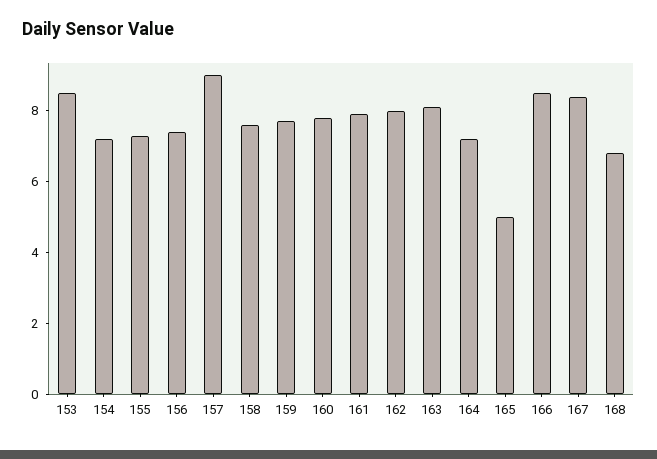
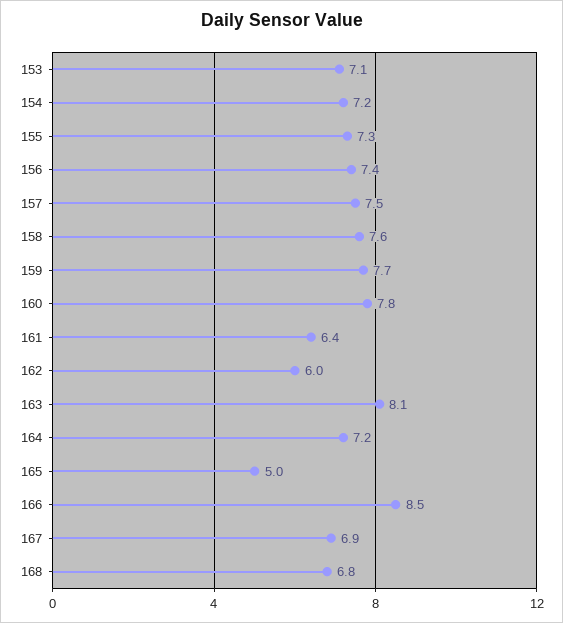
  {
-   "153": 8.5,
+   "153": 7.1,
    "154": 7.2,
    "155": 7.3,
    "156": 7.4,
-   "157": 9,
+   "157": 7.5,
    "158": 7.6,
    "159": 7.7,
    "160": 7.8,
-   "161": 8,
+   "161": 6.4,
-   "162": 8,
+   "162": 6,
    "163": 8.1,
    "164": 7.2,
    "165": 5,
    "166": 8.5,
-   "167": 8.5,
+   "167": 6.9,
    "168": 6.8
  }

